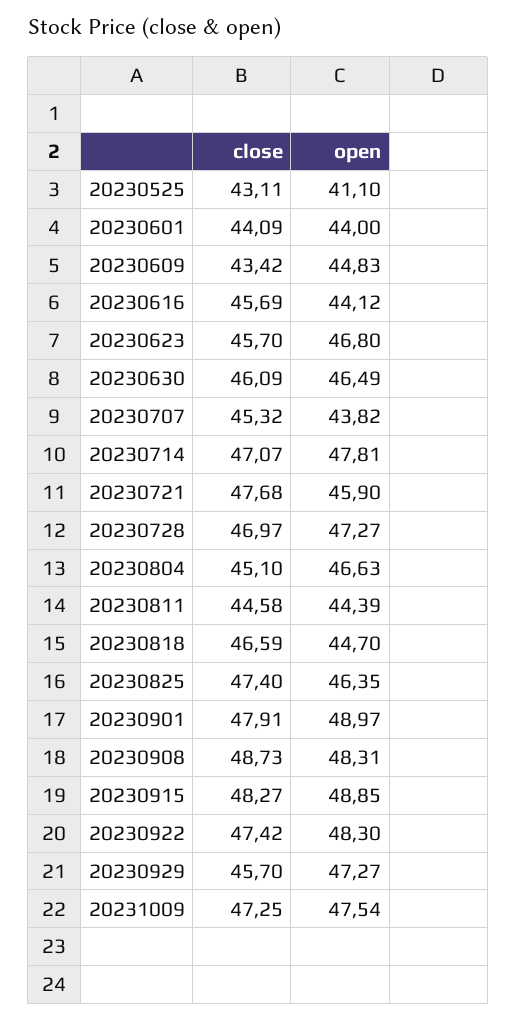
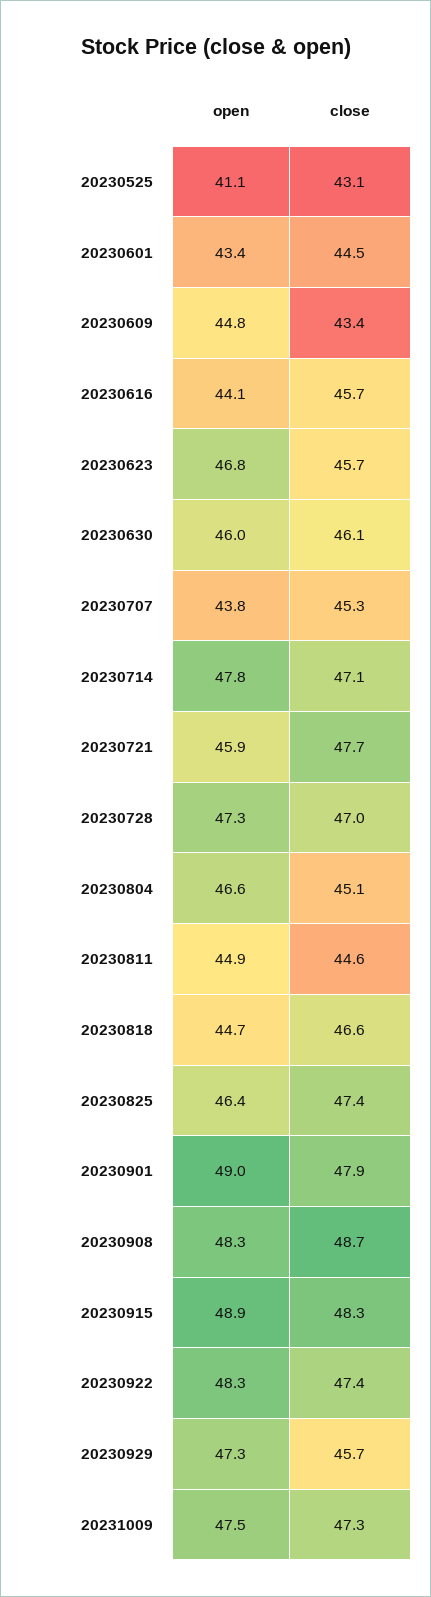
  {
    "close": {
      "20230525": 43.11,
-     "20230601": 44.09,
+     "20230601": 44.5,
      "20230609": 43.42,
      "20230616": 45.69,
      "20230623": 45.7,
      "20230630": 46.09,
      "20230707": 45.32,
      "20230714": 47.07,
      "20230721": 47.68,
      "20230728": 46.97,
      "20230804": 45.1,
      "20230811": 44.58,
      "20230818": 46.59,
      "20230825": 47.4,
      "20230901": 47.91,
      "20230908": 48.73,
      "20230915": 48.27,
      "20230922": 47.42,
      "20230929": 45.7,
      "20231009": 47.25
    },
    "open": {
      "20230525": 41.1,
-     "20230601": 44,
+     "20230601": 43.4,
      "20230609": 44.83,
      "20230616": 44.12,
      "20230623": 46.8,
-     "20230630": 46.49,
+     "20230630": 46,
      "20230707": 43.82,
      "20230714": 47.81,
      "20230721": 45.9,
      "20230728": 47.27,
      "20230804": 46.63,
-     "20230811": 44.39,
+     "20230811": 44.9,
      "20230818": 44.7,
      "20230825": 46.35,
      "20230901": 48.97,
      "20230908": 48.31,
      "20230915": 48.85,
      "20230922": 48.3,
      "20230929": 47.27,
      "20231009": 47.54
    }
  }

